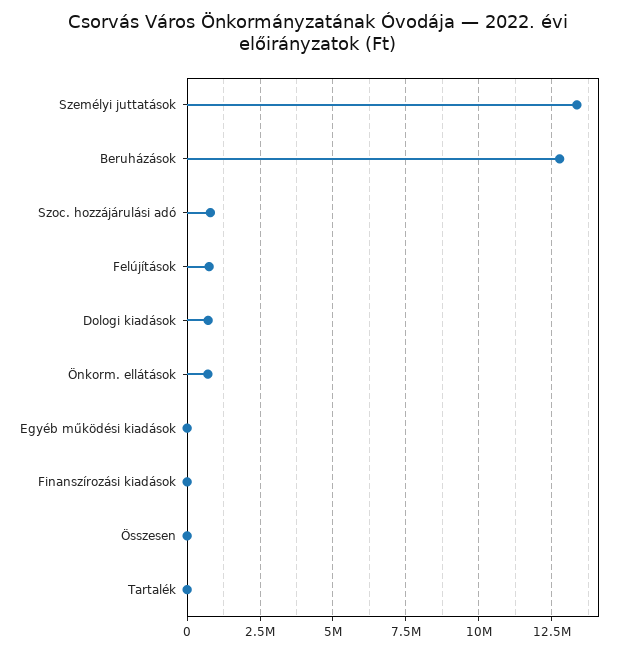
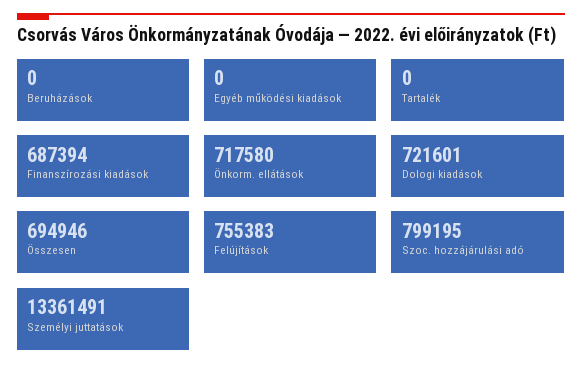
  {
    "Személyi juttatások": 13361491,
-   "Beruházások": 12750000,
+   "Beruházások": 0,
    "Szoc. hozzájárulási adó": 799195,
    "Felújítások": 755383,
    "Dologi kiadások": 721601,
    "Önkorm. ellátások": 717580,
    "Egyéb működési kiadások": 0,
-   "Finanszírozási kiadások": 0,
+   "Finanszírozási kiadások": 687394,
-   "Összesen": 0,
+   "Összesen": 694946,
    "Tartalék": 0
  }

